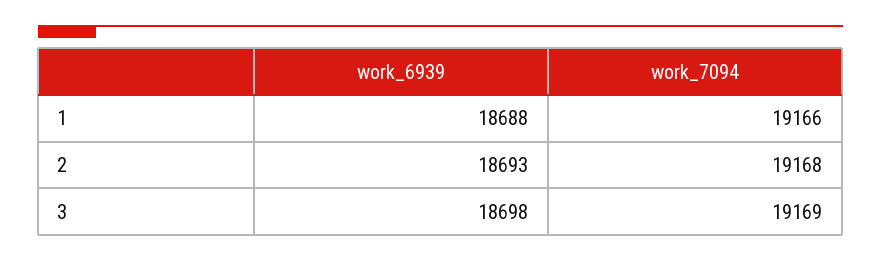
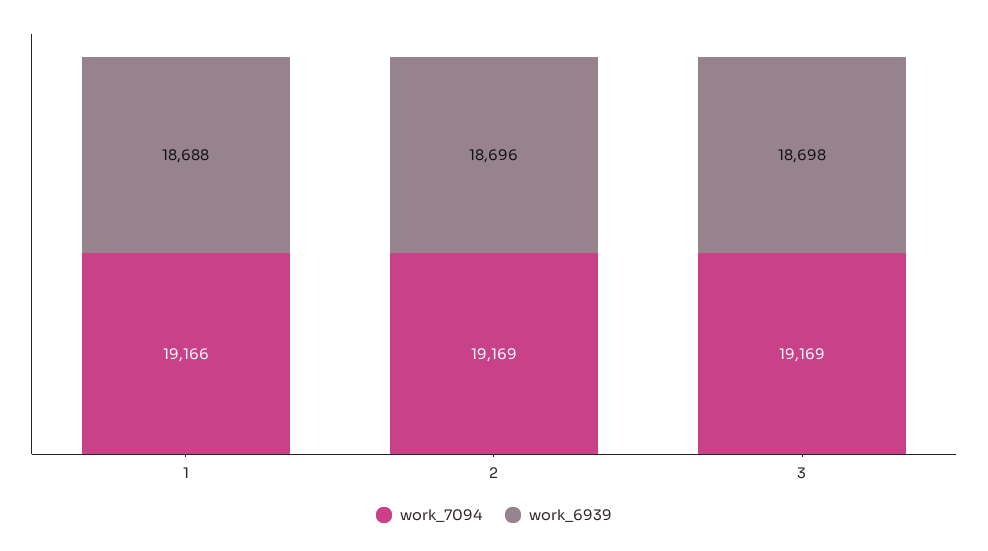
  {
    "work_6939": {
      "1": 18688,
-     "2": 18693,
+     "2": 18696,
      "3": 18698
    },
    "work_7094": {
      "1": 19166,
-     "2": 19168,
+     "2": 19169,
      "3": 19169
    }
  }

